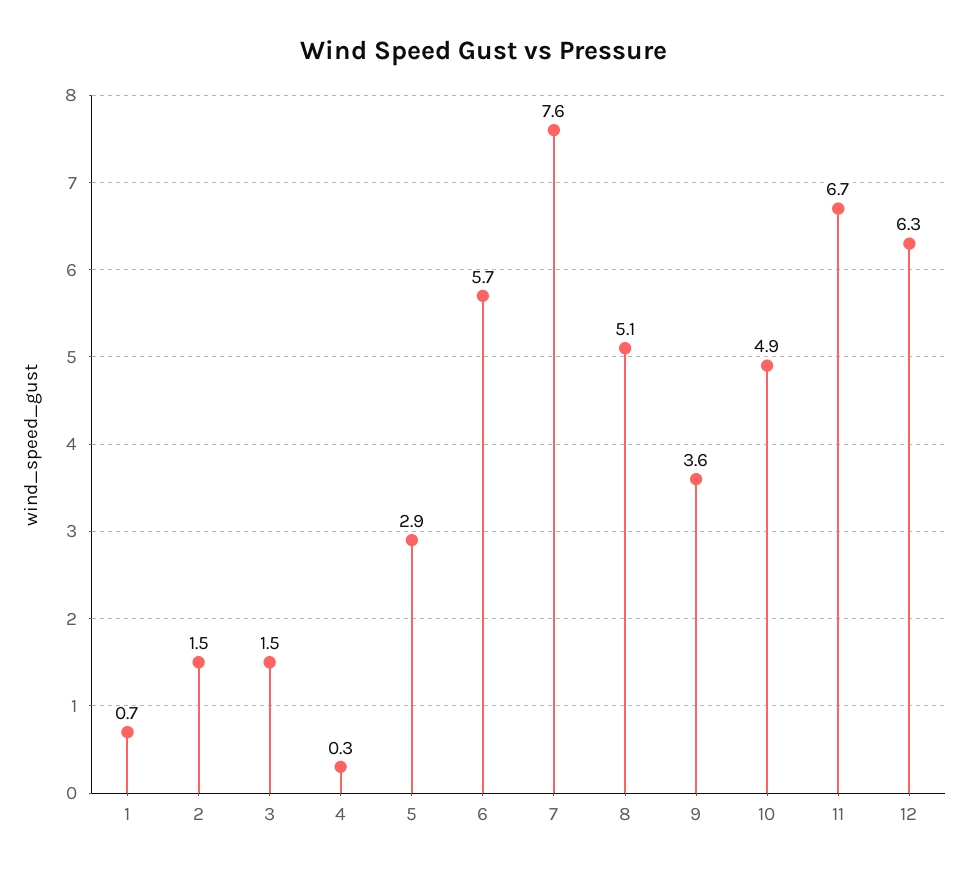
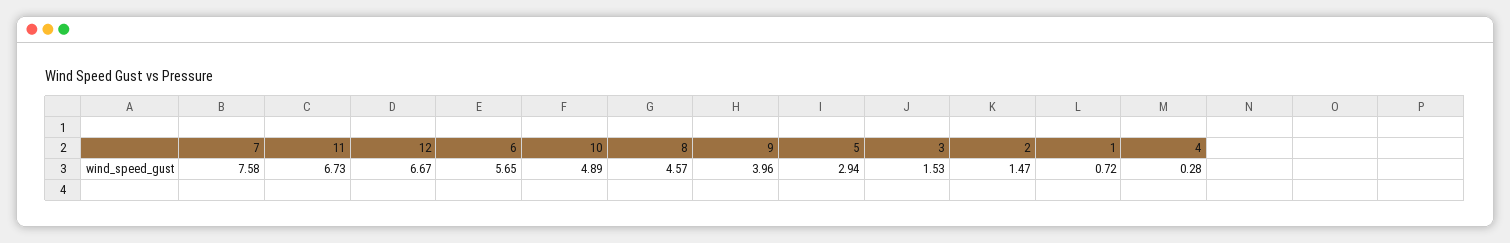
  {
    "1": 0.72,
    "2": 1.47,
    "3": 1.53,
    "4": 0.28,
    "5": 2.94,
    "6": 5.65,
    "7": 7.58,
-   "8": 5.1,
+   "8": 4.57,
-   "9": 3.6,
+   "9": 3.96,
    "10": 4.89,
    "11": 6.73,
-   "12": 6.3
+   "12": 6.67
  }

